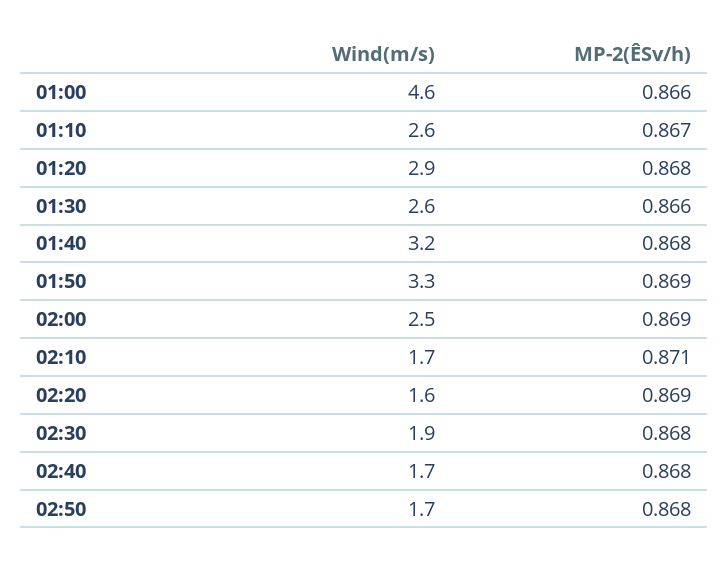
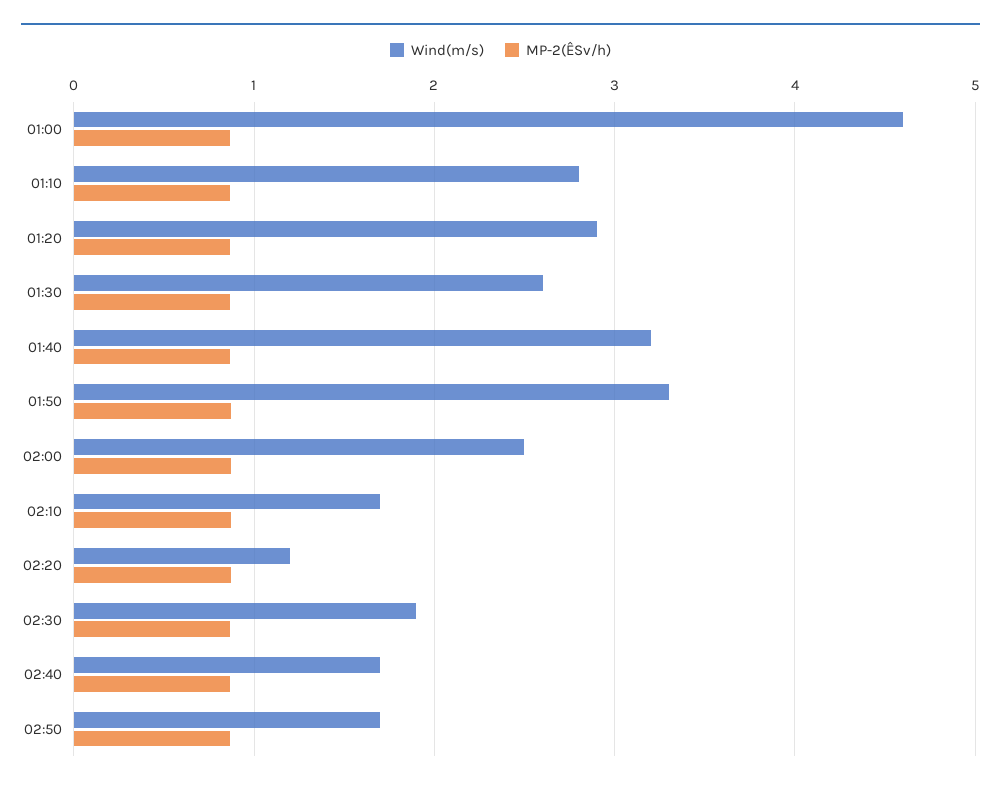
  {
    "Wind(m/s)": {
      "01:00": 4.6,
-     "01:10": 2.6,
+     "01:10": 2.8,
      "01:20": 2.9,
      "01:30": 2.6,
      "01:40": 3.2,
      "01:50": 3.3,
      "02:00": 2.5,
      "02:10": 1.7,
-     "02:20": 1.6,
+     "02:20": 1.2,
      "02:30": 1.9,
      "02:40": 1.7,
      "02:50": 1.7
    },
    "MP-2(ÊSv/h)": {
      "01:00": 0.866,
      "01:10": 0.867,
      "01:20": 0.868,
      "01:30": 0.866,
      "01:40": 0.868,
      "01:50": 0.869,
      "02:00": 0.869,
      "02:10": 0.871,
      "02:20": 0.869,
      "02:30": 0.868,
      "02:40": 0.868,
      "02:50": 0.868
    }
  }

